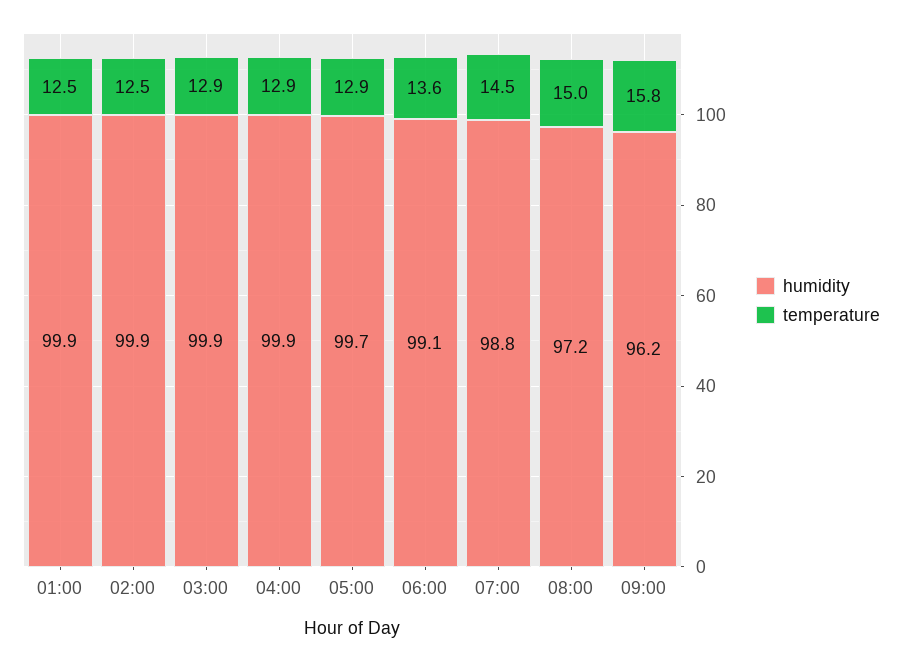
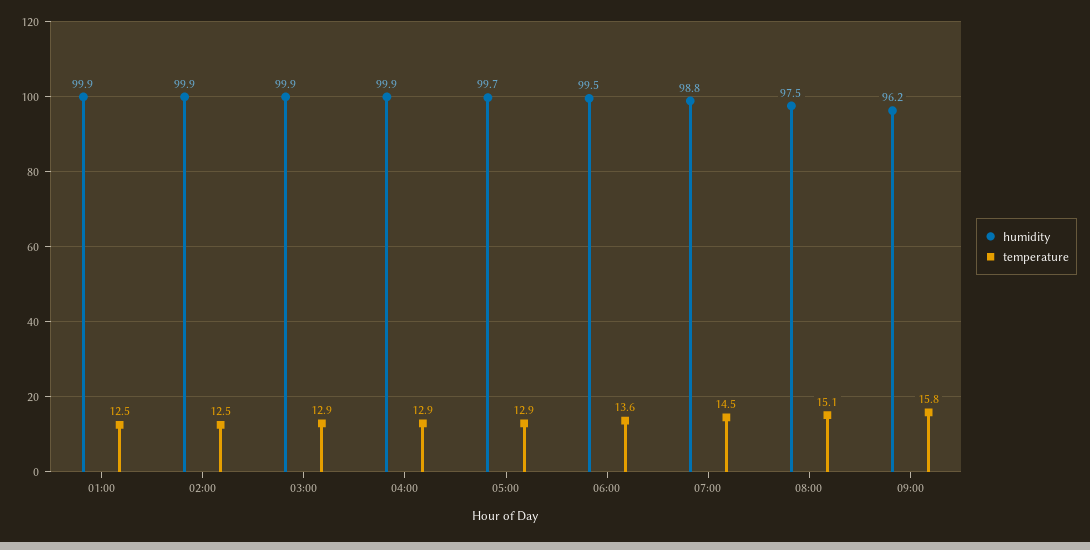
  {
    "humidity": {
      "01:00": 99.9,
      "02:00": 99.9,
      "03:00": 99.9,
      "04:00": 99.9,
      "05:00": 99.7,
-     "06:00": 99.1,
+     "06:00": 99.5,
      "07:00": 98.8,
-     "08:00": 97.2,
+     "08:00": 97.5,
      "09:00": 96.2
    },
    "temperature": {
      "01:00": 12.5,
      "02:00": 12.5,
      "03:00": 12.9,
      "04:00": 12.9,
      "05:00": 12.9,
      "06:00": 13.6,
      "07:00": 14.5,
-     "08:00": 15,
+     "08:00": 15.1,
      "09:00": 15.8
    }
  }

